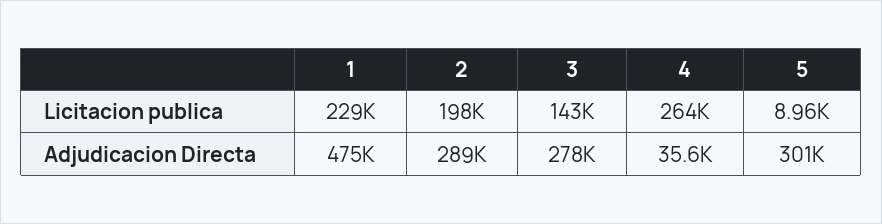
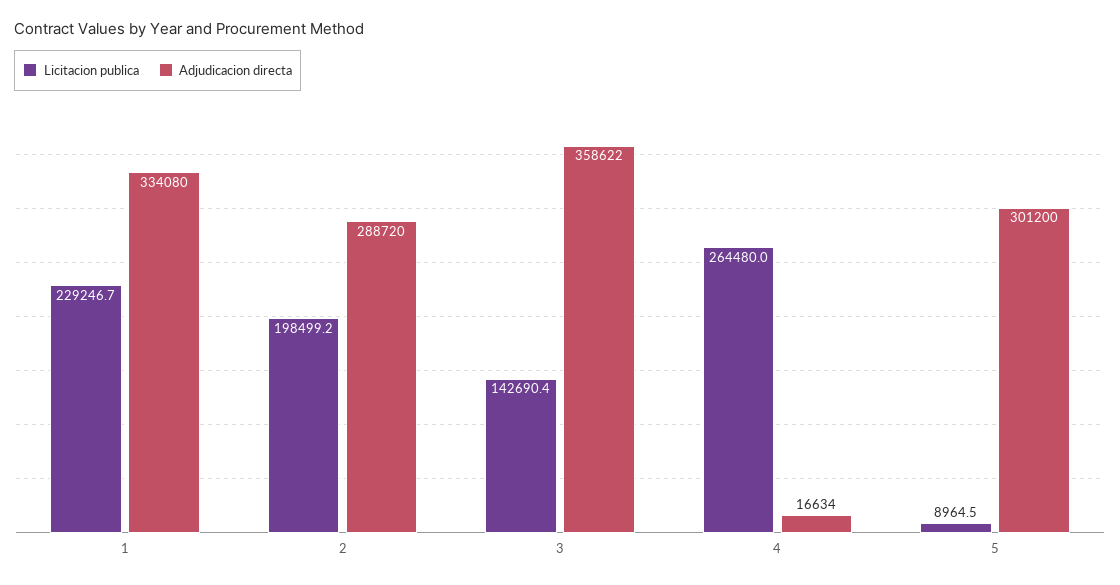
  {
    "Licitacion publica": {
      "1": 229246.7,
      "2": 198499.2,
      "3": 142690.4,
      "4": 264480,
      "5": 8964.5
    },
    "Adjudicacion Directa": {
-     "1": 475000,
+     "1": 334080,
      "2": 288720,
-     "3": 278000,
+     "3": 358622,
-     "4": 35600,
+     "4": 16634,
      "5": 301200
    }
  }

